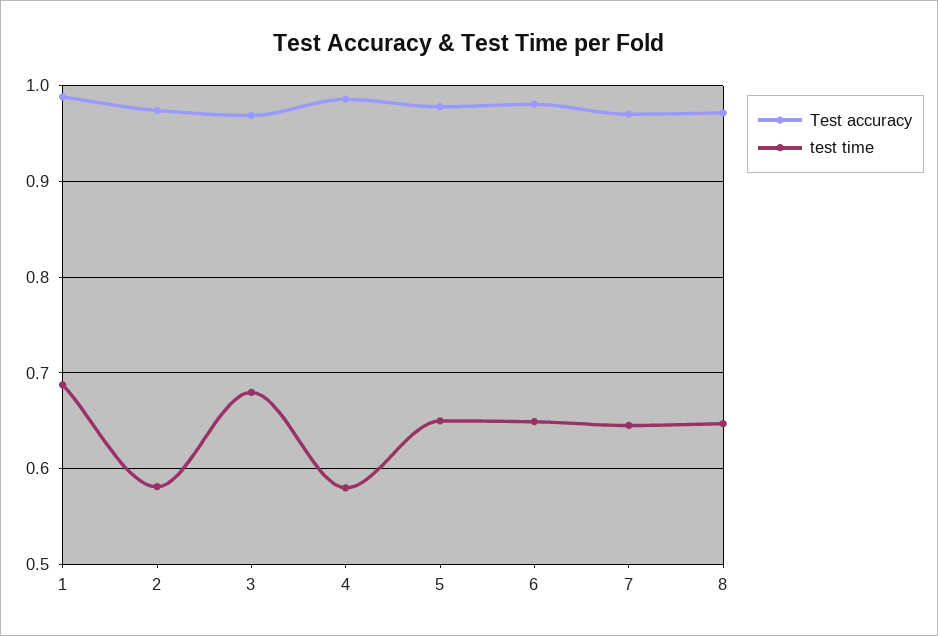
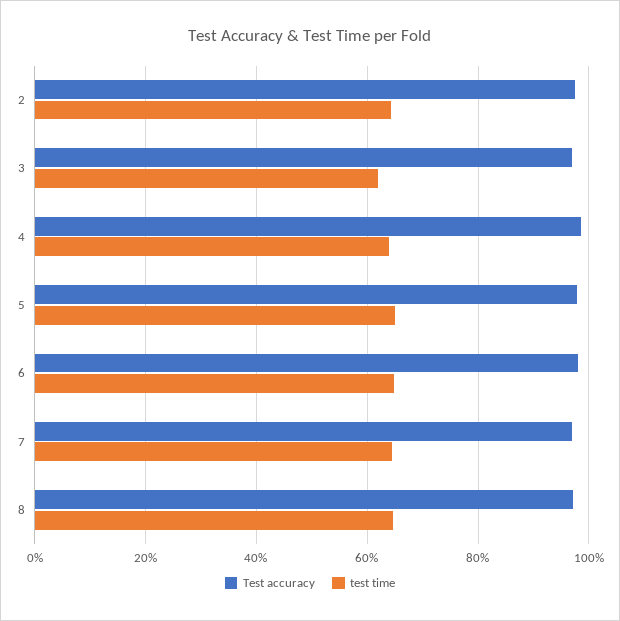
  {
    "Test accuracy": {
-     "1": 0.99,
      "2": 0.97,
      "3": 0.97,
      "4": 0.99,
      "5": 0.98,
      "6": 0.98,
      "7": 0.97,
      "8": 0.97
    },
    "test time": {
-     "1": 0.69,
-     "2": 0.58,
+     "2": 0.64,
-     "3": 0.68,
+     "3": 0.62,
-     "4": 0.58,
+     "4": 0.64,
      "5": 0.65,
      "6": 0.65,
      "7": 0.65,
      "8": 0.65
    }
  }

